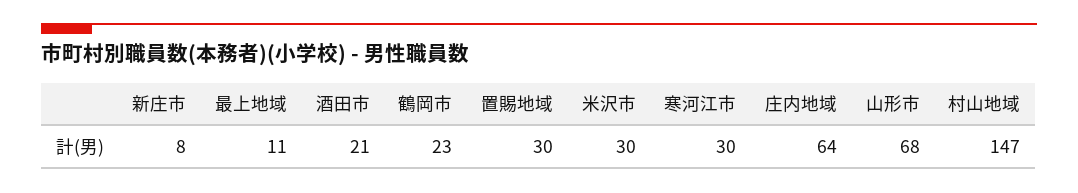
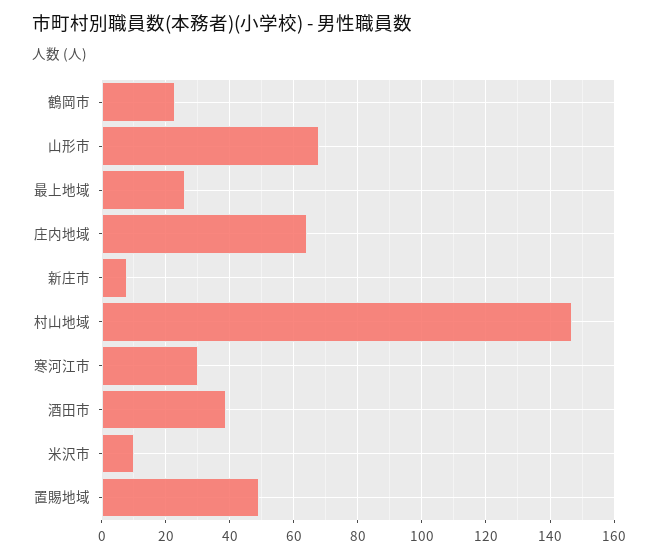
  {
    "新庄市": 8,
-   "最上地域": 11,
+   "最上地域": 25,
-   "酒田市": 21,
+   "酒田市": 40,
    "鶴岡市": 23,
-   "置賜地域": 30,
+   "置賜地域": 50,
-   "米沢市": 30,
+   "米沢市": 10,
    "寒河江市": 30,
    "庄内地域": 64,
    "山形市": 68,
    "村山地域": 147
  }

